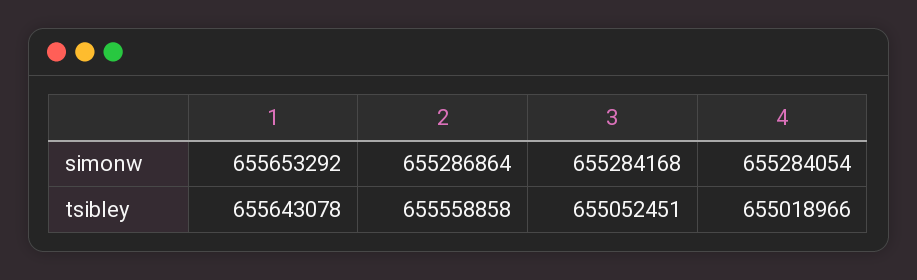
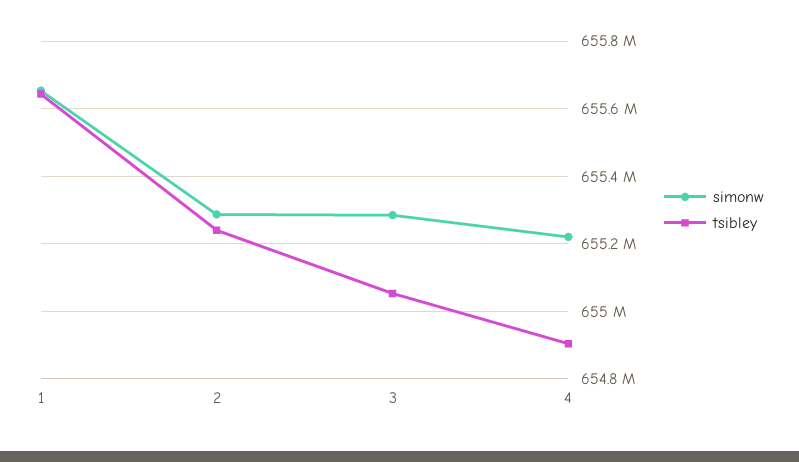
  {
    "simonw": {
      "1": 655653292,
      "2": 655286864,
      "3": 655284168,
-     "4": 655284054
+     "4": 655220000
    },
    "tsibley": {
      "1": 655643078,
-     "2": 655558858,
+     "2": 655240000,
      "3": 655052451,
-     "4": 655018966
+     "4": 654900000
    }
  }

